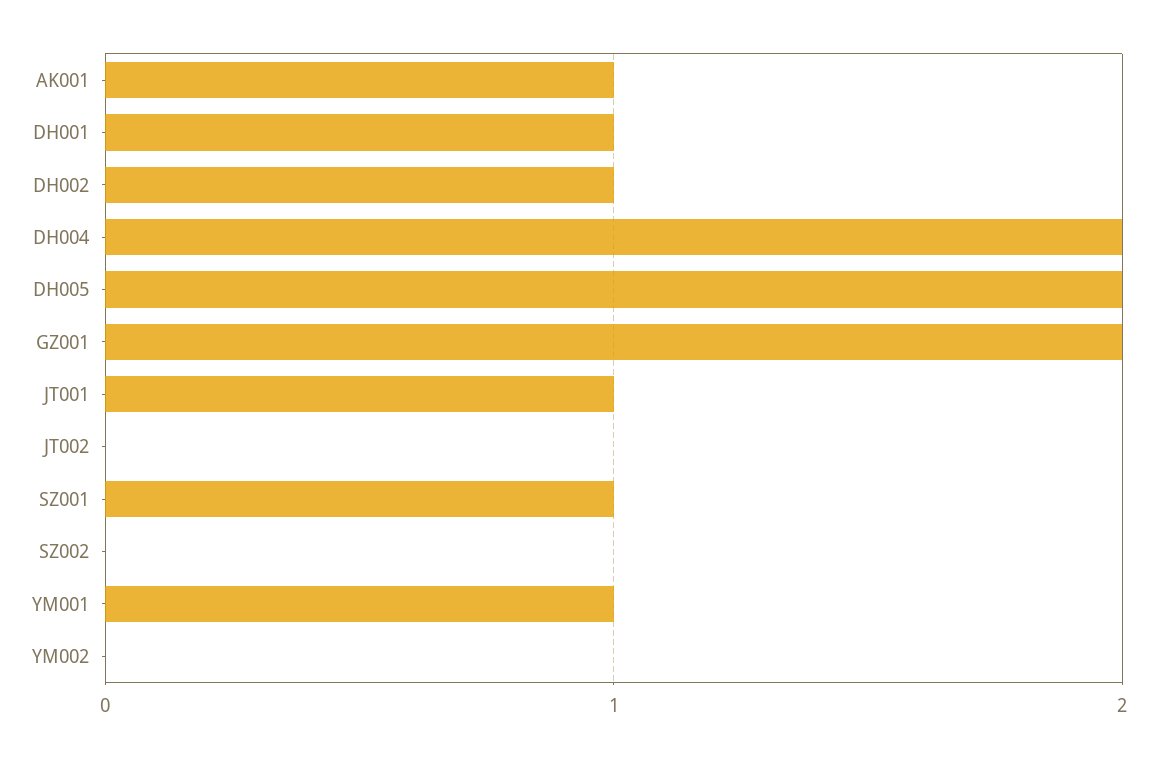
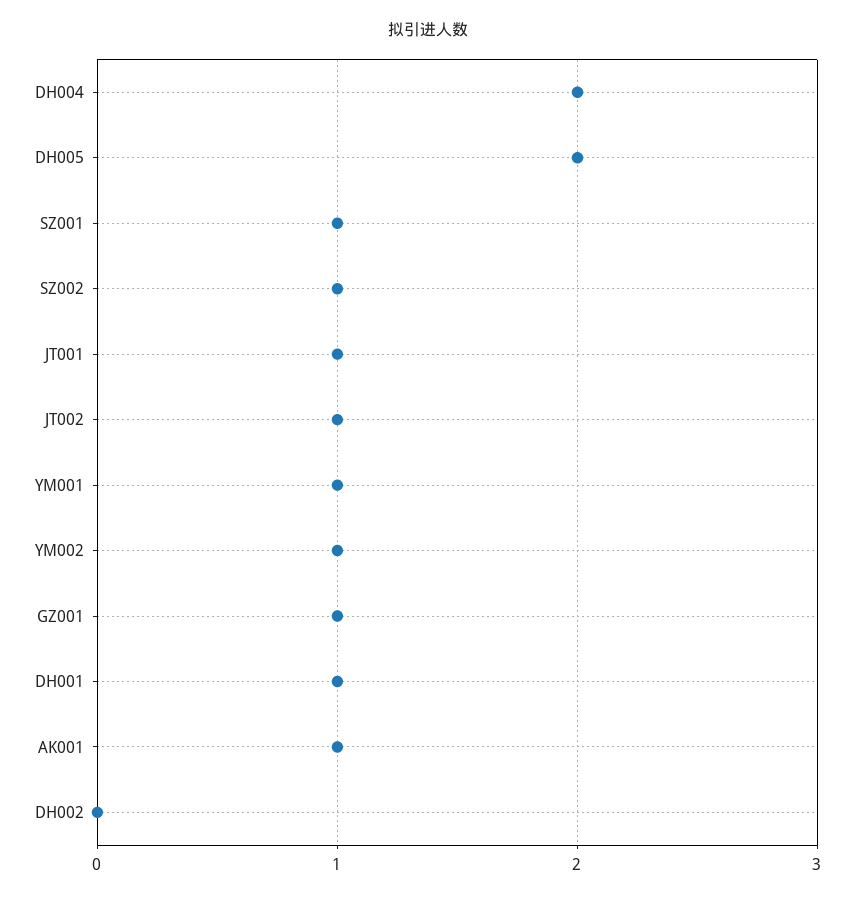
  {
    "AK001": 1,
    "DH001": 1,
-   "DH002": 1,
+   "DH002": 0,
    "DH004": 2,
    "DH005": 2,
-   "GZ001": 2,
+   "GZ001": 1,
    "JT001": 1,
-   "JT002": 0,
+   "JT002": 1,
    "SZ001": 1,
-   "SZ002": 0,
+   "SZ002": 1,
    "YM001": 1,
-   "YM002": 0
+   "YM002": 1
  }

